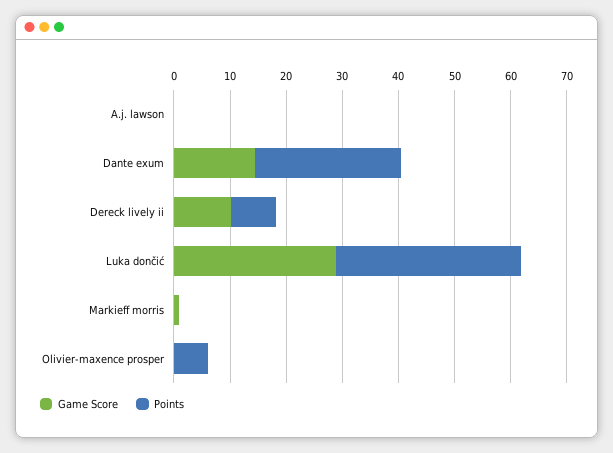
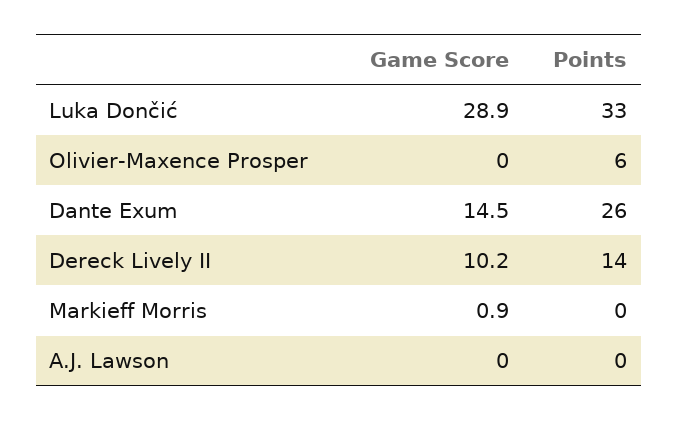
  {
    "Game Score": {
      "A.j. lawson": 0,
      "Dante exum": 14.5,
      "Dereck lively ii": 10.2,
      "Luka dončić": 28.9,
      "Markieff morris": 0.9,
      "Olivier-maxence prosper": 0
    },
    "Points": {
      "A.j. lawson": 0,
      "Dante exum": 26,
-     "Dereck lively ii": 8,
+     "Dereck lively ii": 14,
      "Luka dončić": 33,
      "Markieff morris": 0,
      "Olivier-maxence prosper": 6
    }
  }

